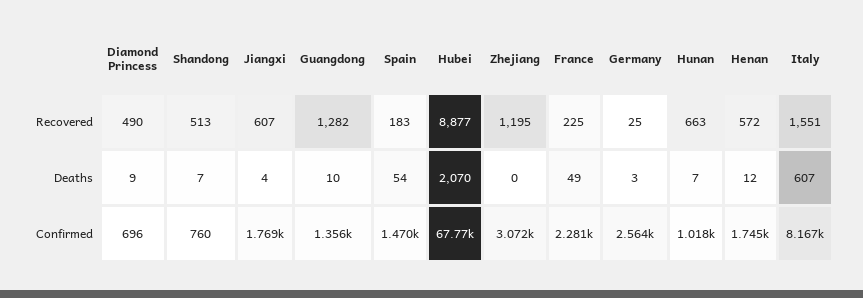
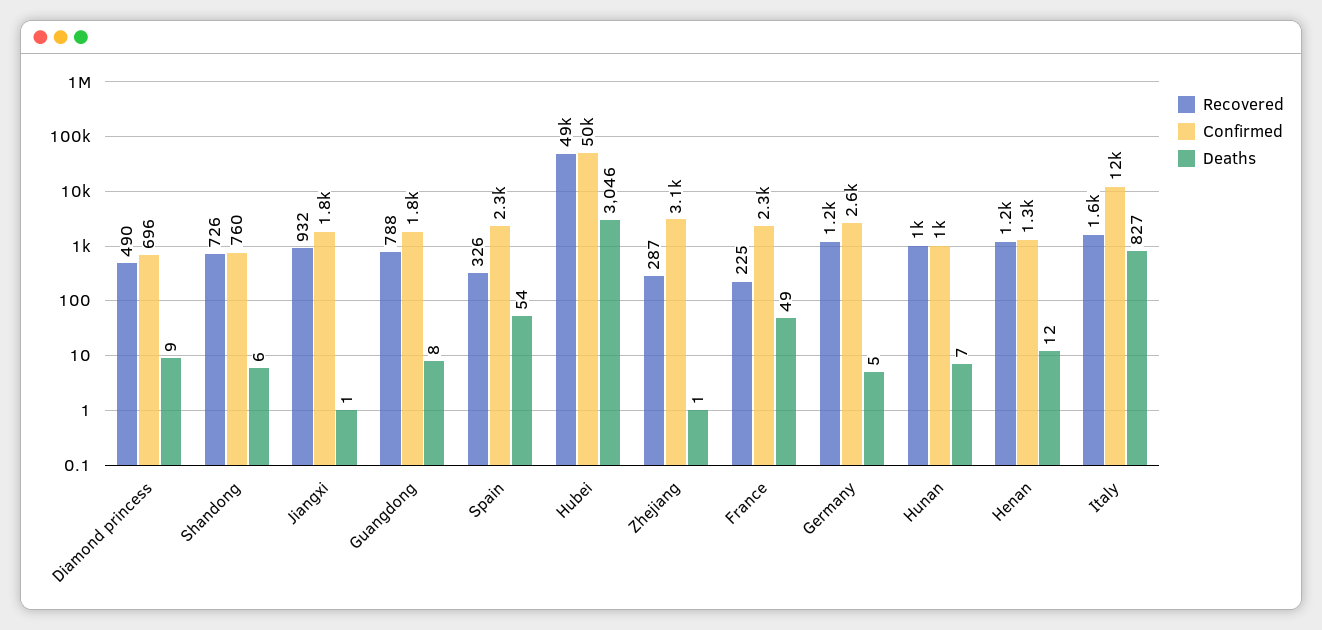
  {
    "Recovered": {
      "Diamond Princess": 490,
-     "Shandong": 513,
+     "Shandong": 726,
-     "Jiangxi": 607,
+     "Jiangxi": 932,
-     "Guangdong": 1282,
+     "Guangdong": 788,
-     "Spain": 183,
+     "Spain": 326,
-     "Hubei": 8877,
+     "Hubei": 49000,
-     "Zhejiang": 1195,
+     "Zhejiang": 287,
      "France": 225,
-     "Germany": 25,
+     "Germany": 1200,
-     "Hunan": 663,
+     "Hunan": 1000,
-     "Henan": 572,
+     "Henan": 1200,
      "Italy": 1551
    },
    "Deaths": {
      "Diamond Princess": 9,
-     "Shandong": 7,
+     "Shandong": 6,
-     "Jiangxi": 4,
+     "Jiangxi": 1,
-     "Guangdong": 10,
+     "Guangdong": 8,
      "Spain": 54,
-     "Hubei": 2070,
+     "Hubei": 3046,
-     "Zhejiang": 0,
+     "Zhejiang": 1,
      "France": 49,
-     "Germany": 3,
+     "Germany": 5,
      "Hunan": 7,
      "Henan": 12,
-     "Italy": 607
+     "Italy": 827
    },
    "Confirmed": {
      "Diamond Princess": 696,
      "Shandong": 760,
      "Jiangxi": 1769,
-     "Guangdong": 1356,
+     "Guangdong": 1800,
-     "Spain": 1470,
+     "Spain": 2300,
-     "Hubei": 67770,
+     "Hubei": 50000,
      "Zhejiang": 3072,
      "France": 2281,
      "Germany": 2564,
      "Hunan": 1018,
-     "Henan": 1745,
+     "Henan": 1300,
-     "Italy": 8167
+     "Italy": 12000
    }
  }

